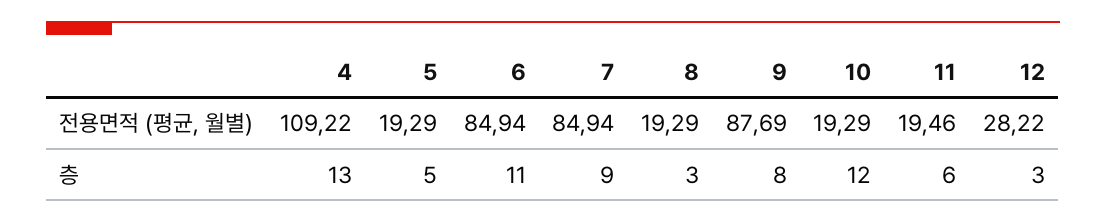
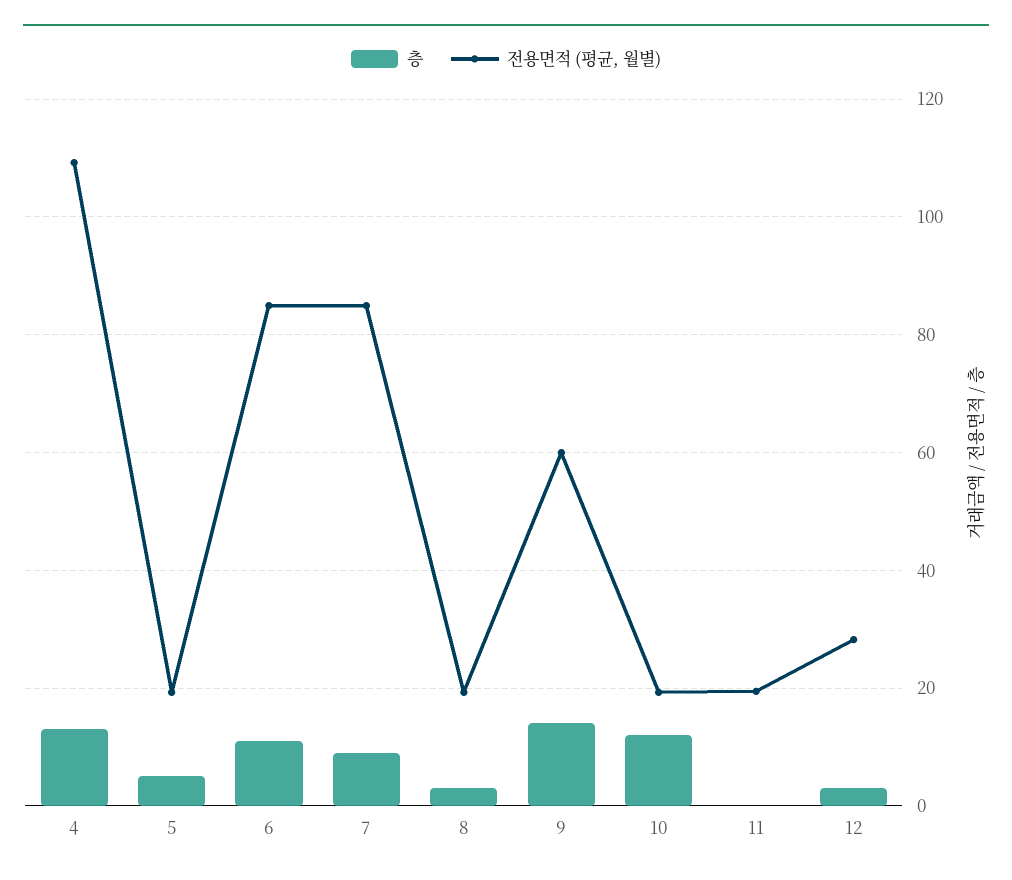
  {
    "전용면적 (평균, 월별)": {
      "4": 109.22,
      "5": 19.29,
      "6": 84.94,
      "7": 84.94,
      "8": 19.29,
-     "9": 87.69,
+     "9": 60,
      "10": 19.29,
      "11": 19.46,
      "12": 28.22
    },
    "층": {
      "4": 13,
      "5": 5,
      "6": 11,
      "7": 9,
      "8": 3,
-     "9": 8,
+     "9": 14,
      "10": 12,
-     "11": 6,
+     "11": 0,
      "12": 3
    }
  }

